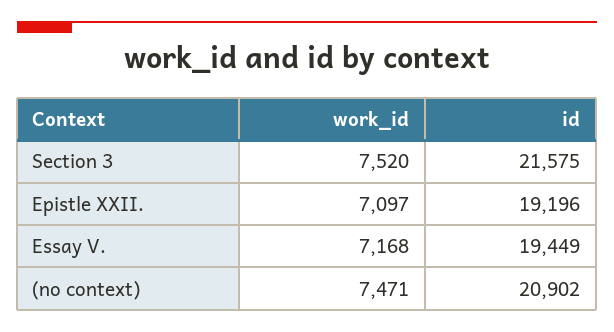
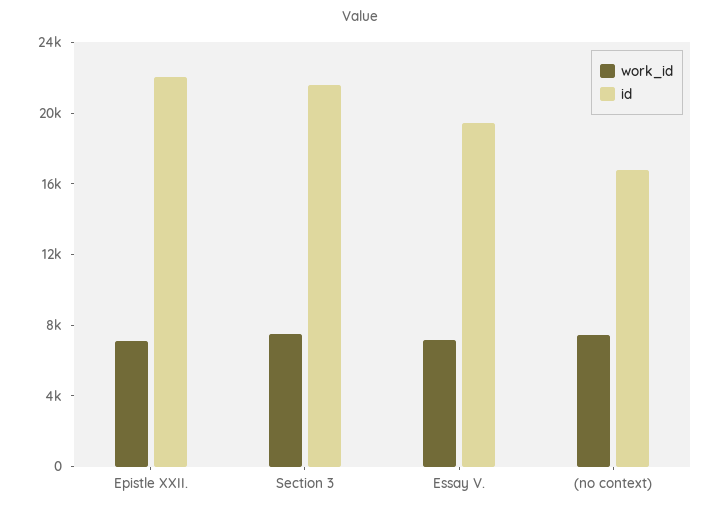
  {
    "work_id": {
      "Section 3": 7520,
      "Epistle XXII.": 7097,
      "Essay V.": 7168,
      "(no context)": 7471
    },
    "id": {
      "Section 3": 21575,
-     "Epistle XXII.": 19196,
+     "Epistle XXII.": 22000,
      "Essay V.": 19449,
-     "(no context)": 20902
+     "(no context)": 17000
    }
  }

